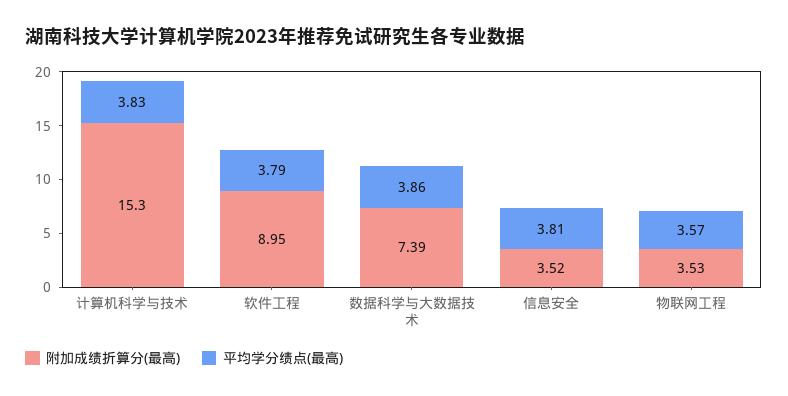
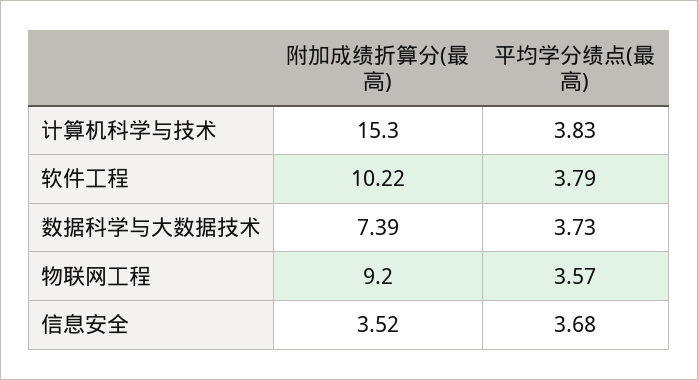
  {
    "附加成绩折算分(最高)": {
      "计算机科学与技术": 15.3,
-     "软件工程": 8.95,
+     "软件工程": 10.22,
      "数据科学与大数据技术": 7.39,
      "信息安全": 3.52,
-     "物联网工程": 3.53
+     "物联网工程": 9.2
    },
    "平均学分绩点(最高)": {
      "计算机科学与技术": 3.83,
      "软件工程": 3.79,
-     "数据科学与大数据技术": 3.86,
+     "数据科学与大数据技术": 3.73,
-     "信息安全": 3.81,
+     "信息安全": 3.68,
      "物联网工程": 3.57
    }
  }

